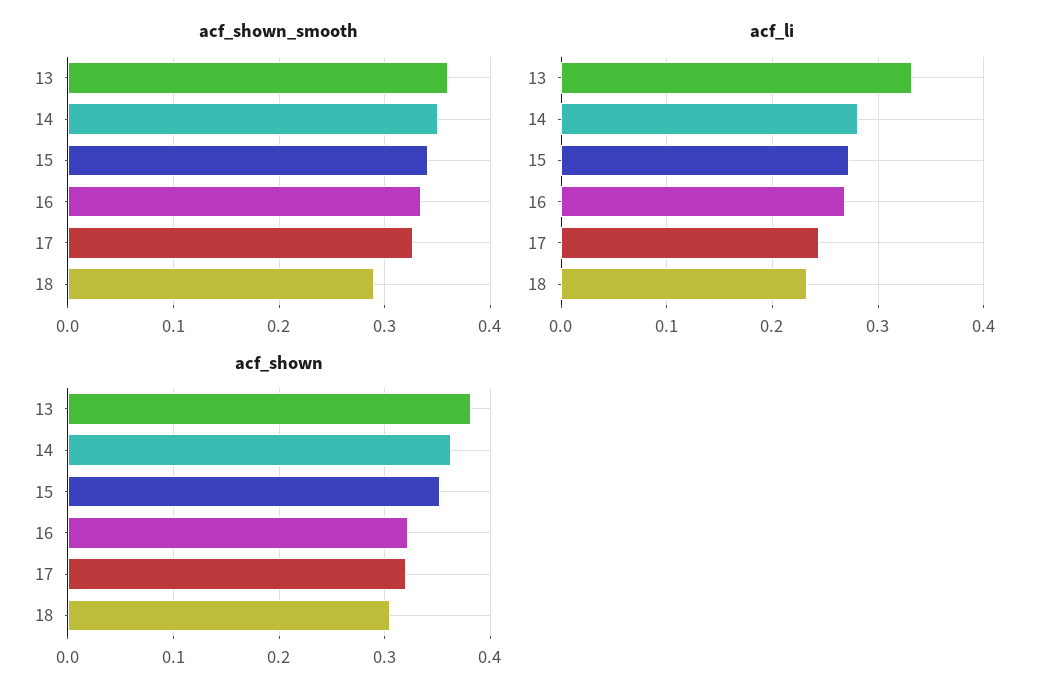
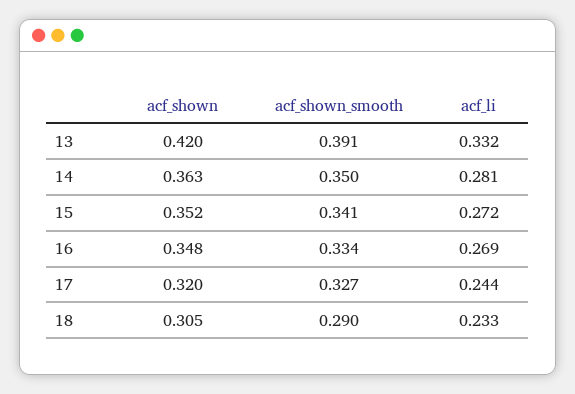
  {
    "acf_shown_smooth": {
-     "13": 0.36,
+     "13": 0.391,
      "14": 0.35,
      "15": 0.341,
      "16": 0.334,
      "17": 0.327,
      "18": 0.29
    },
    "acf_li": {
      "13": 0.332,
      "14": 0.281,
      "15": 0.272,
      "16": 0.269,
      "17": 0.244,
      "18": 0.233
    },
    "acf_shown": {
-     "13": 0.38,
+     "13": 0.42,
      "14": 0.363,
      "15": 0.352,
-     "16": 0.32,
+     "16": 0.348,
      "17": 0.32,
      "18": 0.305
    }
  }

